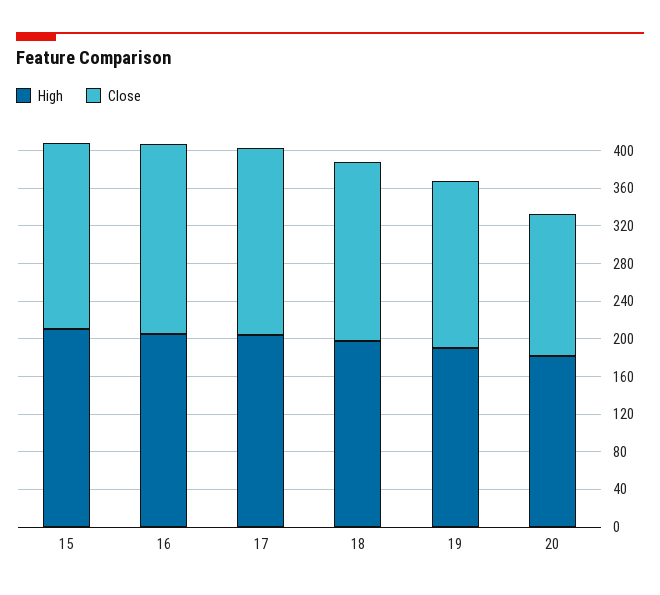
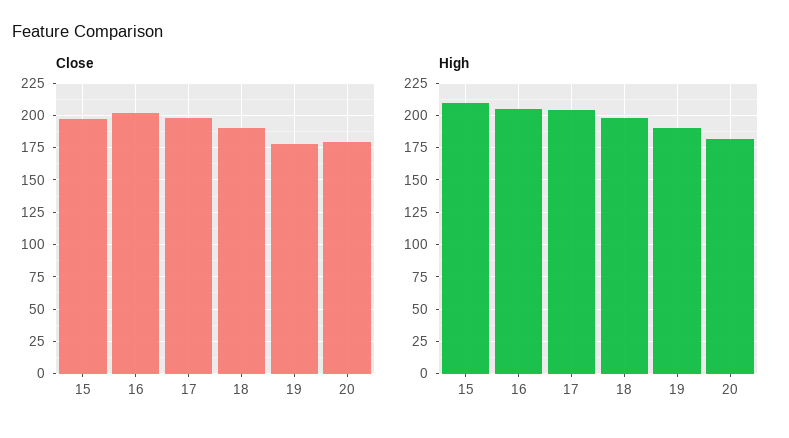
  {
    "High": {
      "15": 210,
      "16": 205,
      "17": 205,
      "18": 200,
      "19": 190,
      "20": 180
    },
    "Close": {
      "15": 195,
      "16": 200,
      "17": 200,
      "18": 190,
      "19": 180,
-     "20": 150
+     "20": 180
    }
  }

